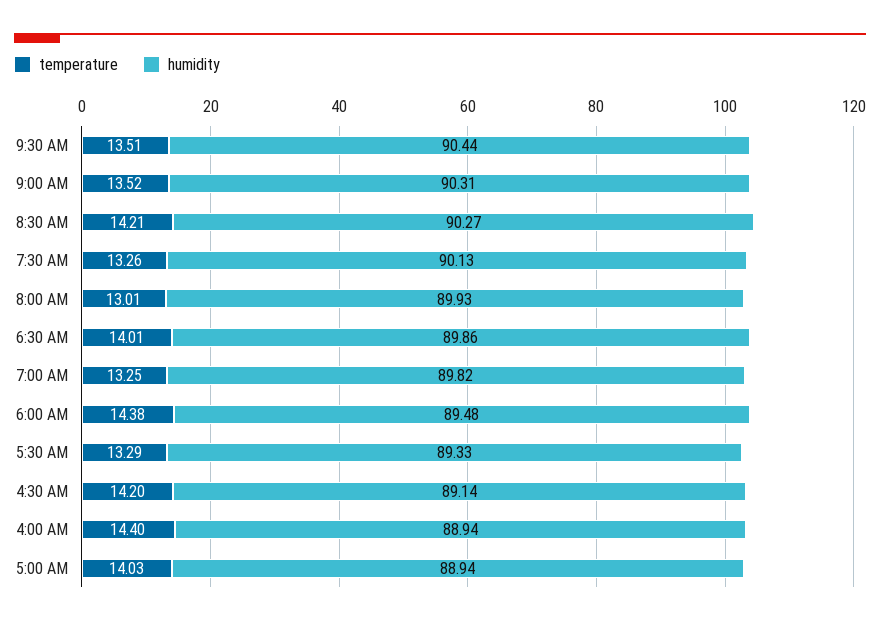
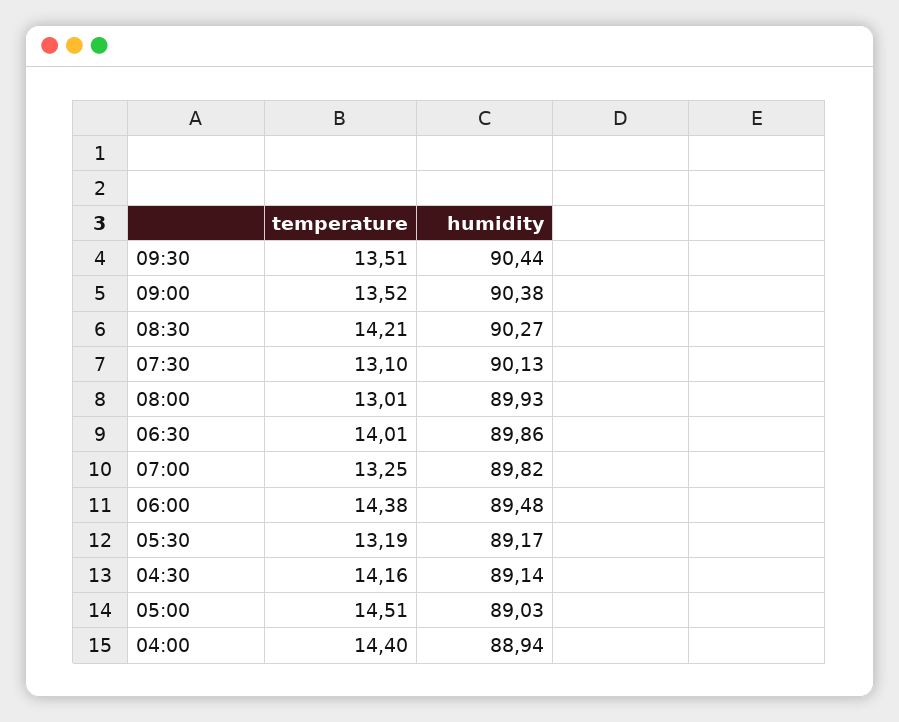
  {
    "temperature": {
      "9:30 AM": 13.51,
      "9:00 AM": 13.52,
      "8:30 AM": 14.21,
-     "7:30 AM": 13.26,
+     "7:30 AM": 13.1,
      "8:00 AM": 13.01,
      "6:30 AM": 14.01,
      "7:00 AM": 13.25,
      "6:00 AM": 14.38,
-     "5:30 AM": 13.29,
+     "5:30 AM": 13.19,
-     "4:30 AM": 14.2,
+     "4:30 AM": 14.16,
      "4:00 AM": 14.4,
-     "5:00 AM": 14.03
+     "5:00 AM": 14.51
    },
    "humidity": {
      "9:30 AM": 90.44,
-     "9:00 AM": 90.31,
+     "9:00 AM": 90.38,
      "8:30 AM": 90.27,
      "7:30 AM": 90.13,
      "8:00 AM": 89.93,
      "6:30 AM": 89.86,
      "7:00 AM": 89.82,
      "6:00 AM": 89.48,
-     "5:30 AM": 89.33,
+     "5:30 AM": 89.17,
      "4:30 AM": 89.14,
      "4:00 AM": 88.94,
-     "5:00 AM": 88.94
+     "5:00 AM": 89.03
    }
  }

